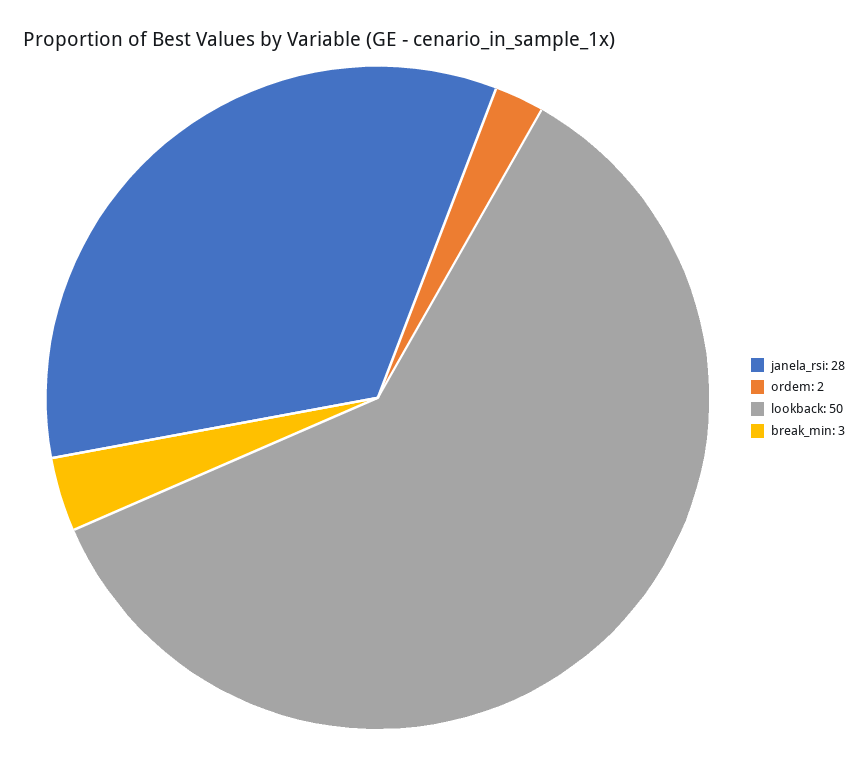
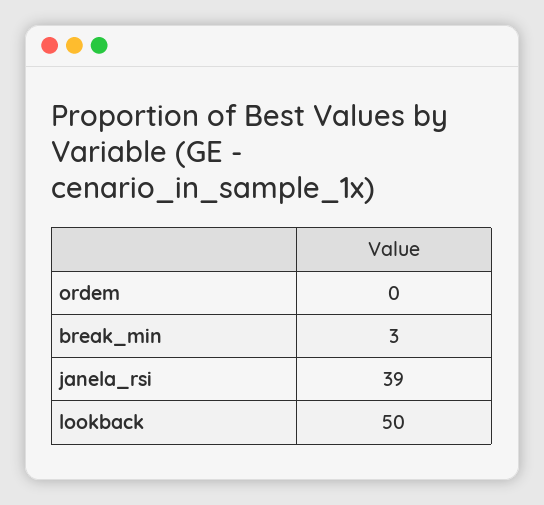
  {
-   "janela_rsi": 28,
+   "janela_rsi": 39,
-   "ordem": 2,
+   "ordem": 0,
    "lookback": 50,
    "break_min": 3
  }

